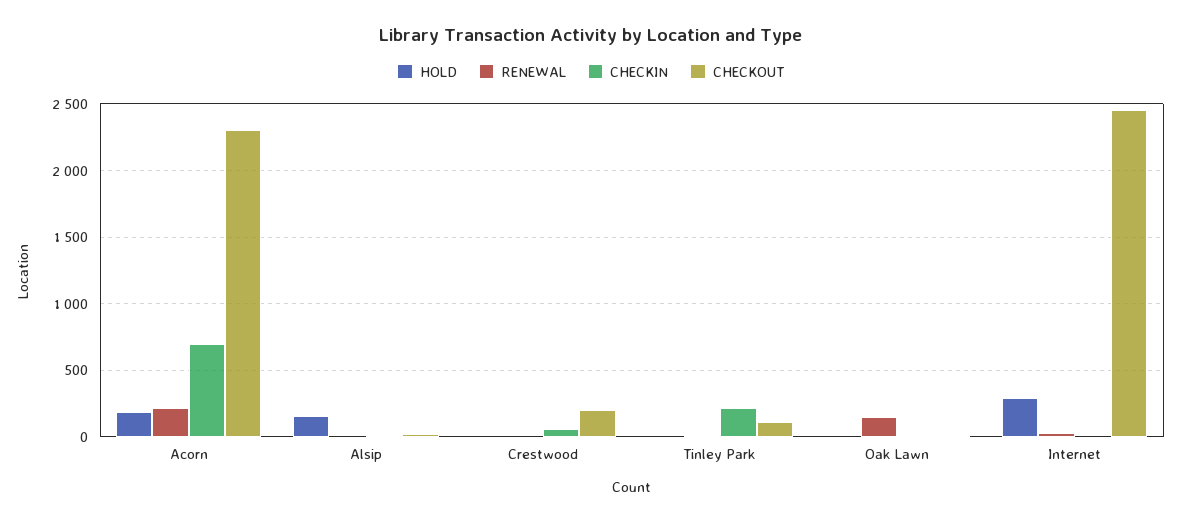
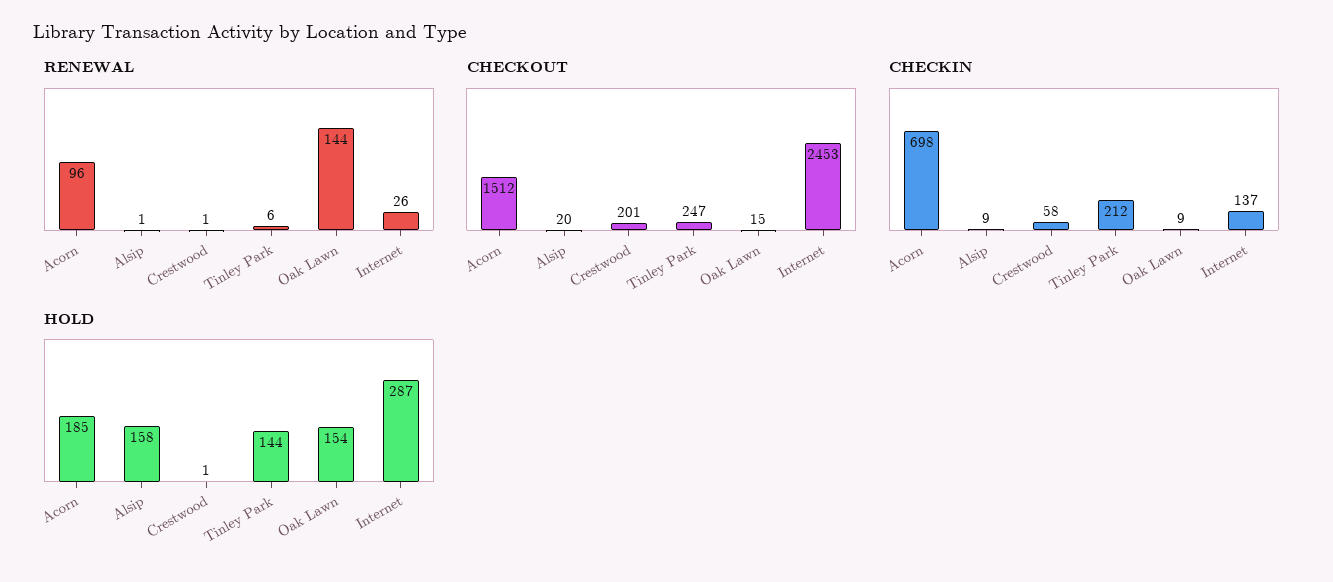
  {
    "HOLD": {
      "Acorn": 185,
      "Alsip": 158,
      "Crestwood": 1,
-     "Tinley Park": 0,
+     "Tinley Park": 144,
-     "Oak Lawn": 0,
+     "Oak Lawn": 154,
      "Internet": 287
    },
    "RENEWAL": {
-     "Acorn": 200,
+     "Acorn": 96,
      "Alsip": 1,
      "Crestwood": 1,
      "Tinley Park": 6,
      "Oak Lawn": 144,
      "Internet": 26
    },
    "CHECKIN": {
      "Acorn": 698,
      "Alsip": 9,
      "Crestwood": 58,
      "Tinley Park": 212,
      "Oak Lawn": 9,
-     "Internet": 0
+     "Internet": 137
    },
    "CHECKOUT": {
-     "Acorn": 2300,
+     "Acorn": 1512,
      "Alsip": 20,
      "Crestwood": 201,
-     "Tinley Park": 100,
+     "Tinley Park": 247,
      "Oak Lawn": 15,
      "Internet": 2453
    }
  }

